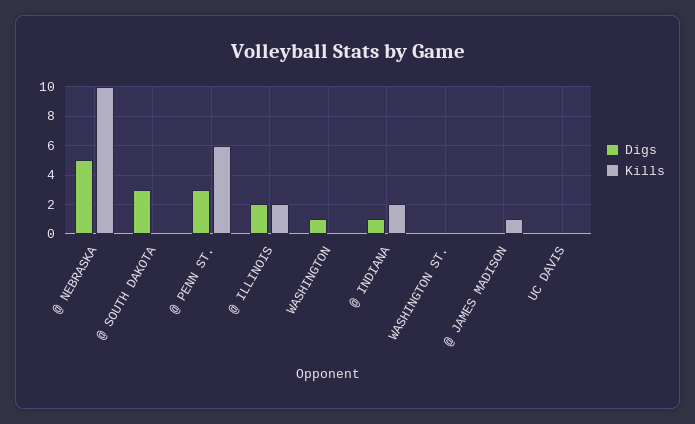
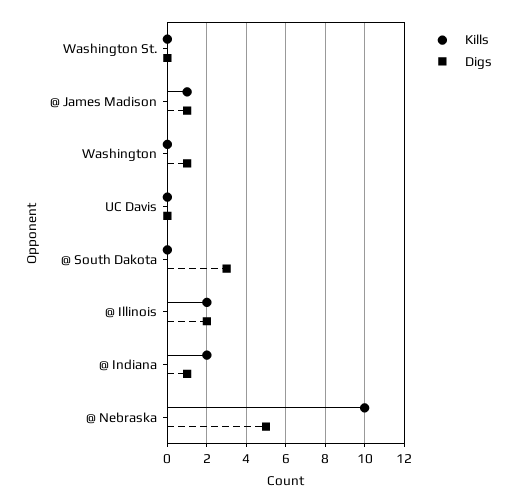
  {
    "Digs": {
      "@ NEBRASKA": 5,
      "@ SOUTH DAKOTA": 3,
-     "@ PENN ST.": 3,
      "@ ILLINOIS": 2,
      "WASHINGTON": 1,
      "@ INDIANA": 1,
      "WASHINGTON ST.": 0,
-     "@ JAMES MADISON": 0,
+     "@ JAMES MADISON": 1,
      "UC DAVIS": 0
    },
    "Kills": {
      "@ NEBRASKA": 10,
      "@ SOUTH DAKOTA": 0,
-     "@ PENN ST.": 6,
      "@ ILLINOIS": 2,
      "WASHINGTON": 0,
      "@ INDIANA": 2,
      "WASHINGTON ST.": 0,
      "@ JAMES MADISON": 1,
      "UC DAVIS": 0
    }
  }

